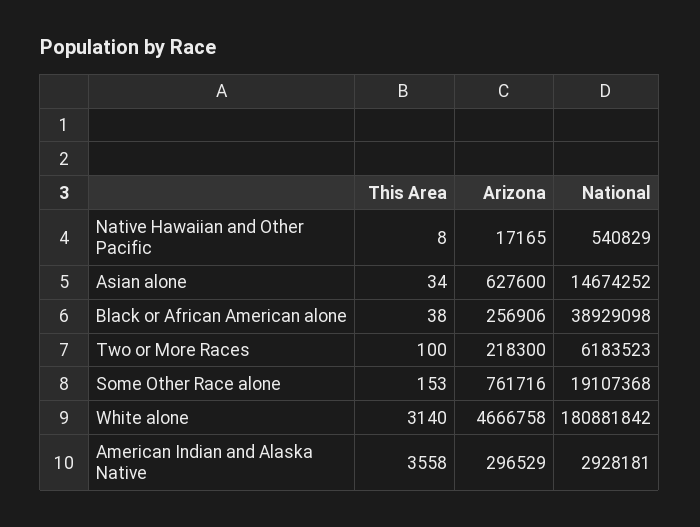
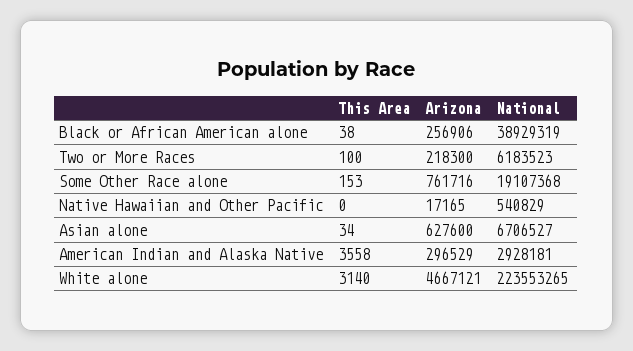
  {
    "This Area": {
-     "Native Hawaiian and Other Pacific": 8,
+     "Native Hawaiian and Other Pacific": 0,
      "Asian alone": 34,
      "Black or African American alone": 38,
      "Two or More Races": 100,
      "Some Other Race alone": 153,
      "White alone": 3140,
      "American Indian and Alaska Native": 3558
    },
    "Arizona": {
      "Native Hawaiian and Other Pacific": 17165,
      "Asian alone": 627600,
      "Black or African American alone": 256906,
      "Two or More Races": 218300,
      "Some Other Race alone": 761716,
-     "White alone": 4666758,
+     "White alone": 4667121,
      "American Indian and Alaska Native": 296529
    },
    "National": {
      "Native Hawaiian and Other Pacific": 540829,
-     "Asian alone": 14674252,
+     "Asian alone": 6706527,
-     "Black or African American alone": 38929098,
+     "Black or African American alone": 38929319,
      "Two or More Races": 6183523,
      "Some Other Race alone": 19107368,
-     "White alone": 180881842,
+     "White alone": 223553265,
      "American Indian and Alaska Native": 2928181
    }
  }

